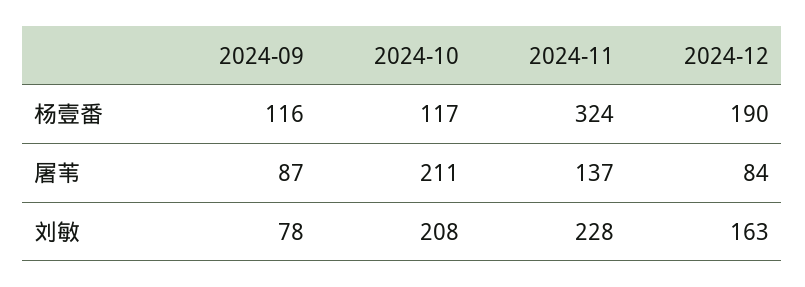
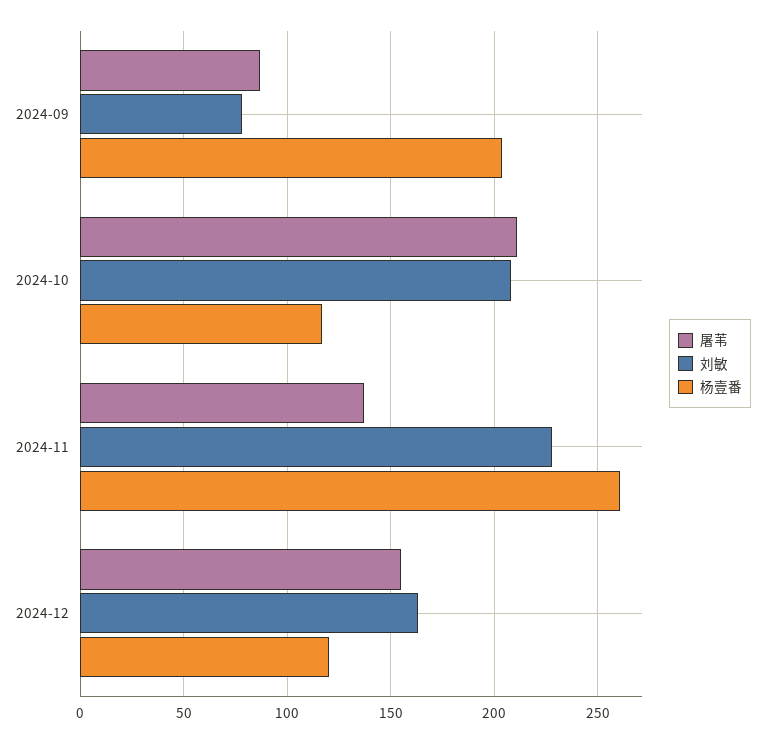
  {
    "杨壹番": {
-     "2024-09": 116,
+     "2024-09": 205,
      "2024-10": 117,
-     "2024-11": 324,
+     "2024-11": 260,
-     "2024-12": 190
+     "2024-12": 120
    },
    "屠苇": {
      "2024-09": 87,
      "2024-10": 211,
      "2024-11": 137,
-     "2024-12": 84
+     "2024-12": 155
    },
    "刘敏": {
      "2024-09": 78,
      "2024-10": 208,
      "2024-11": 228,
      "2024-12": 163
    }
  }

